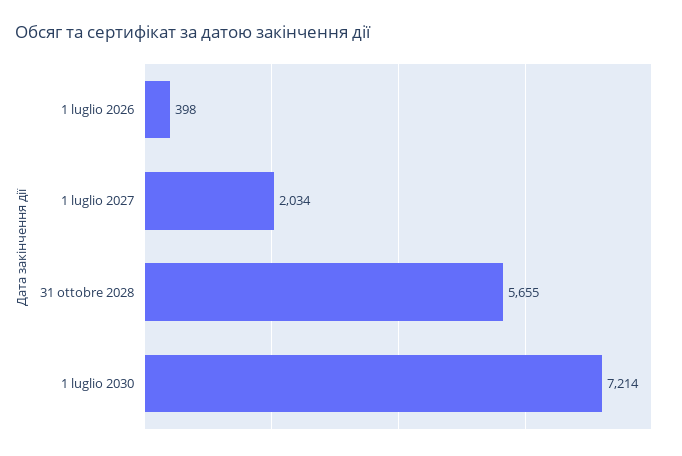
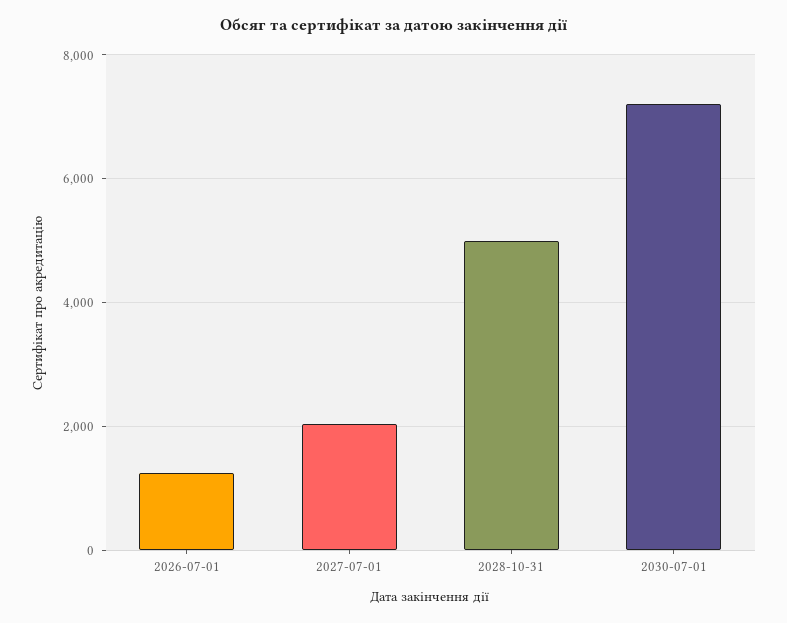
  {
-   "1 luglio 2026": 398,
+   "1 luglio 2026": 1200,
    "1 luglio 2027": 2034,
-   "31 ottobre 2028": 5655,
+   "31 ottobre 2028": 5000,
    "1 luglio 2030": 7214
  }

